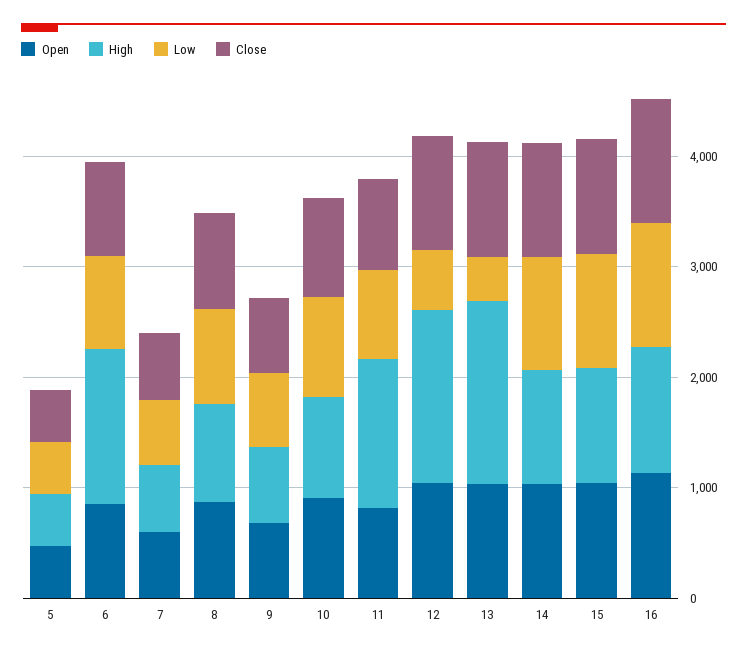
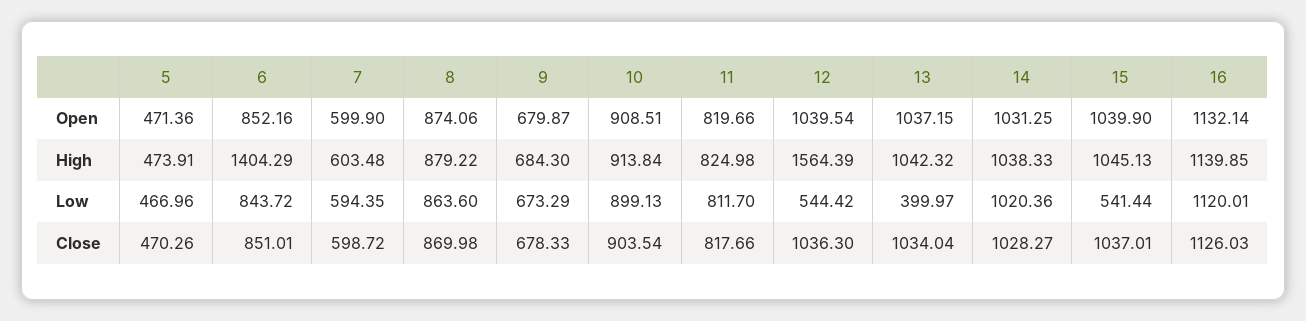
  {
    "Open": {
      "5": 471.36,
      "6": 852.16,
      "7": 599.9,
      "8": 874.06,
      "9": 679.87,
      "10": 908.51,
      "11": 819.66,
      "12": 1039.54,
      "13": 1037.15,
      "14": 1031.25,
      "15": 1039.9,
      "16": 1132.14
    },
    "High": {
      "5": 473.91,
      "6": 1404.29,
      "7": 603.48,
      "8": 879.22,
      "9": 684.3,
      "10": 913.84,
-     "11": 1400,
+     "11": 824.98,
      "12": 1564.39,
-     "13": 1600,
+     "13": 1042.32,
      "14": 1038.33,
      "15": 1045.13,
      "16": 1139.85
    },
    "Low": {
      "5": 466.96,
      "6": 843.72,
      "7": 594.35,
      "8": 863.6,
      "9": 673.29,
      "10": 899.13,
      "11": 811.7,
      "12": 544.42,
      "13": 399.97,
      "14": 1020.36,
-     "15": 1000,
+     "15": 541.44,
      "16": 1120.01
    },
    "Close": {
      "5": 470.26,
      "6": 851.01,
      "7": 598.72,
      "8": 869.98,
      "9": 678.33,
      "10": 903.54,
      "11": 817.66,
      "12": 1036.3,
      "13": 1034.04,
      "14": 1028.27,
      "15": 1037.01,
      "16": 1126.03
    }
  }

